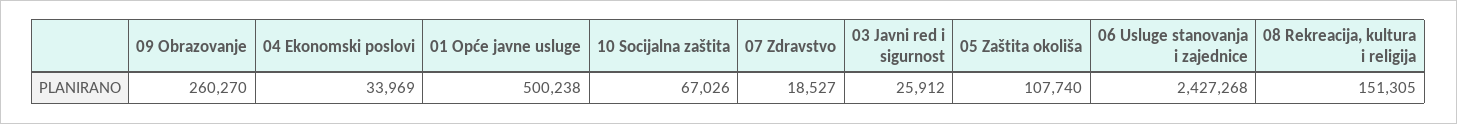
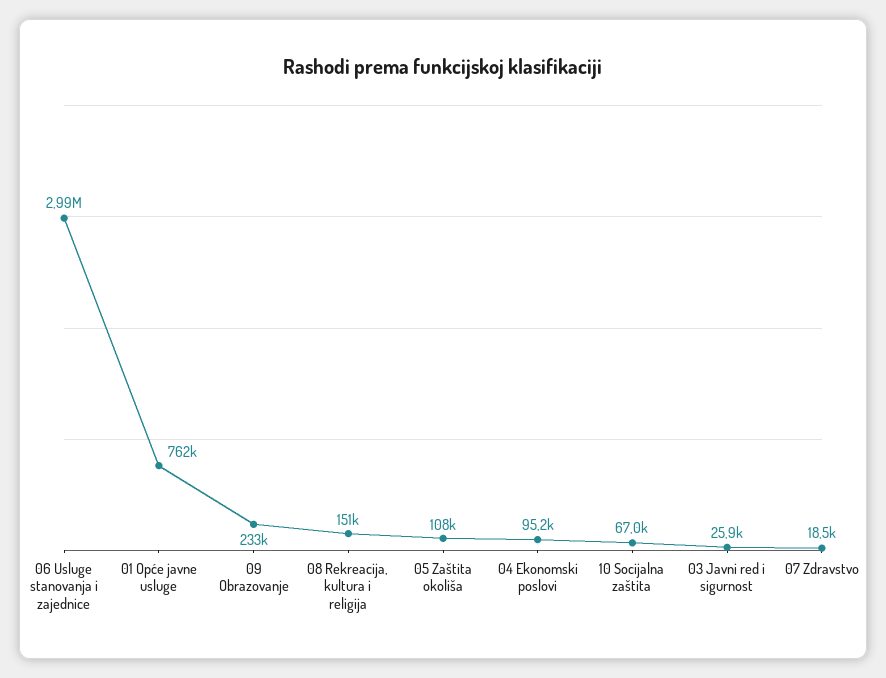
  {
-   "09 Obrazovanje": 260270,
+   "09 Obrazovanje": 233000,
-   "04 Ekonomski poslovi": 33969,
+   "04 Ekonomski poslovi": 95200,
-   "01 Opće javne usluge": 500238,
+   "01 Opće javne usluge": 762000,
    "10 Socijalna zaštita": 67026,
    "07 Zdravstvo": 18527,
    "03 Javni red i sigurnost": 25912,
    "05 Zaštita okoliša": 107740,
-   "06 Usluge stanovanja i zajednice": 2427268,
+   "06 Usluge stanovanja i zajednice": 2990000,
    "08 Rekreacija, kultura i religija": 151305
  }

